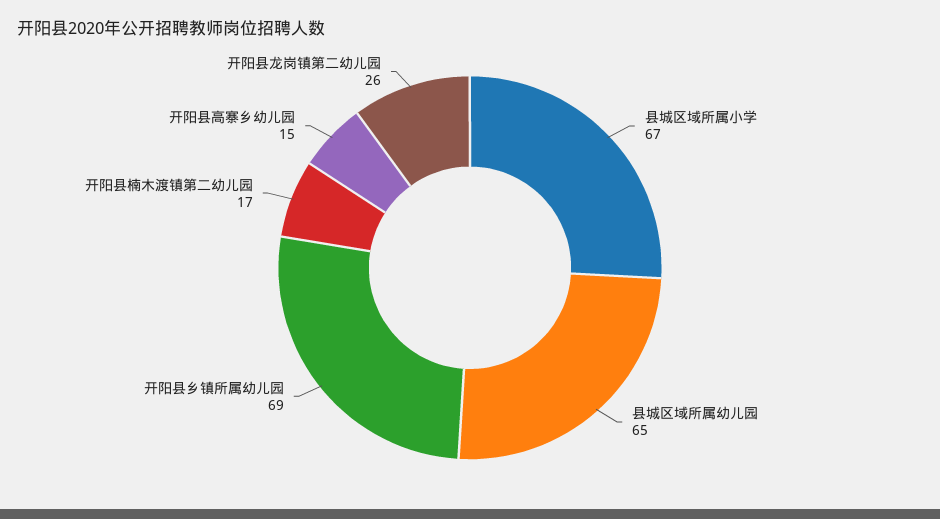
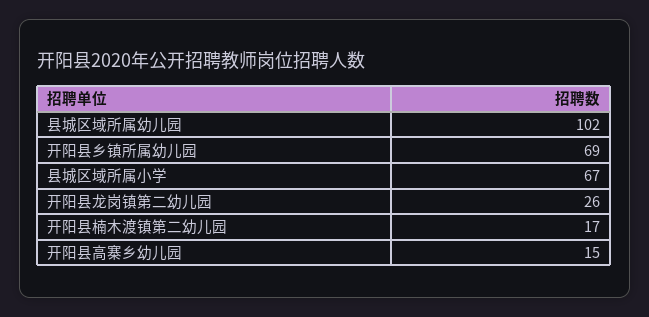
  {
    "县城区域所属小学": 67,
-   "县城区域所属幼儿园": 65,
+   "县城区域所属幼儿园": 102,
    "开阳县乡镇所属幼儿园": 69,
    "开阳县楠木渡镇第二幼儿园": 17,
    "开阳县高寨乡幼儿园": 15,
    "开阳县龙岗镇第二幼儿园": 26
  }

